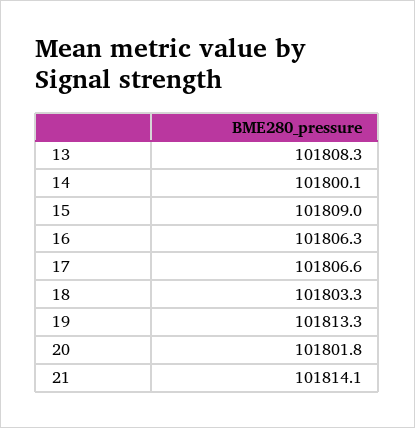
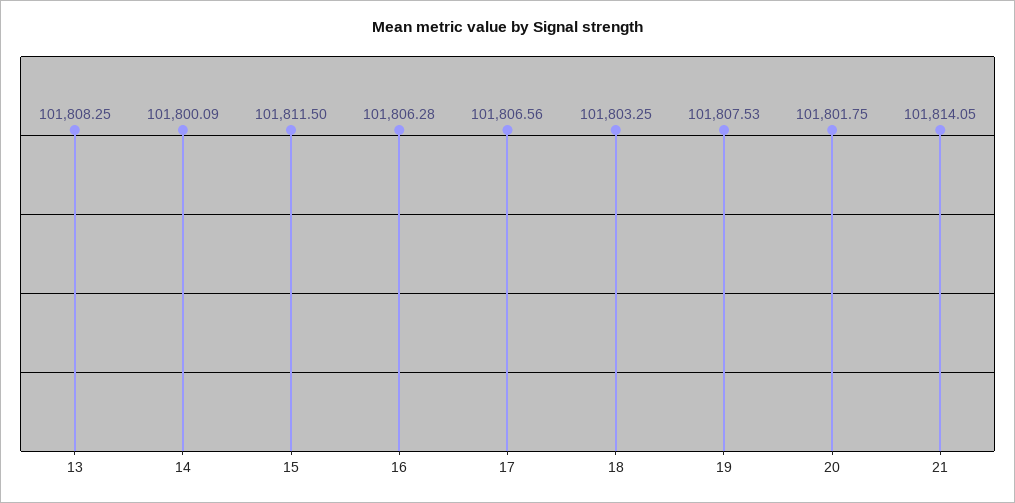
  {
    "13": 101808.25,
    "14": 101800.09,
-   "15": 101809,
+   "15": 101811.5,
    "16": 101806.28,
    "17": 101806.56,
    "18": 101803.25,
-   "19": 101813.3,
+   "19": 101807.53,
    "20": 101801.75,
    "21": 101814.05
  }

